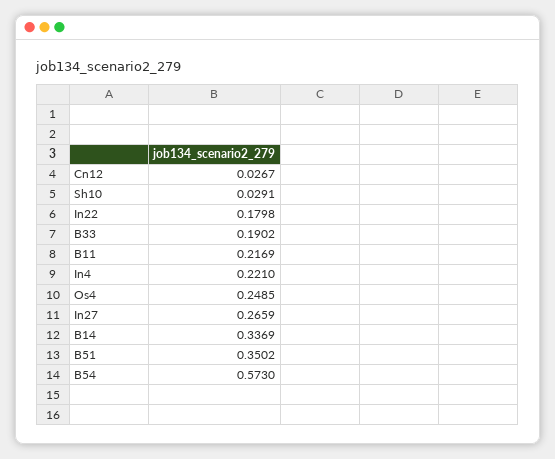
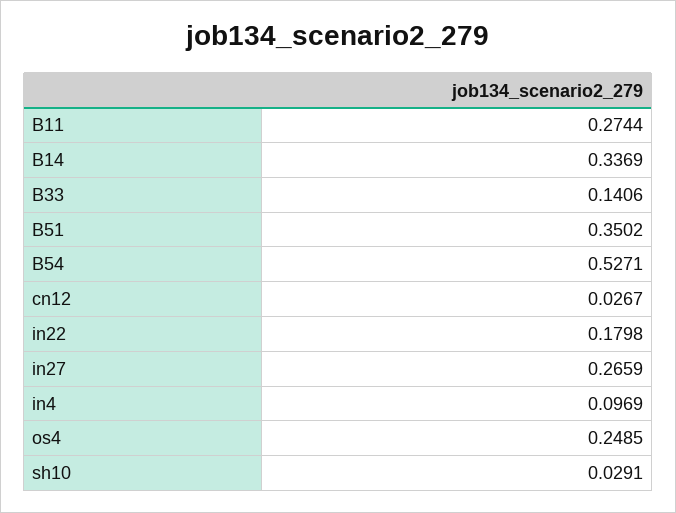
  {
    "Cn12": 0.0267,
    "Sh10": 0.0291,
    "In22": 0.1798,
-   "B33": 0.1902,
+   "B33": 0.1406,
-   "B11": 0.2169,
+   "B11": 0.2744,
-   "In4": 0.221,
+   "In4": 0.0969,
    "Os4": 0.2485,
    "In27": 0.2659,
    "B14": 0.3369,
    "B51": 0.3502,
-   "B54": 0.573
+   "B54": 0.5271
  }

